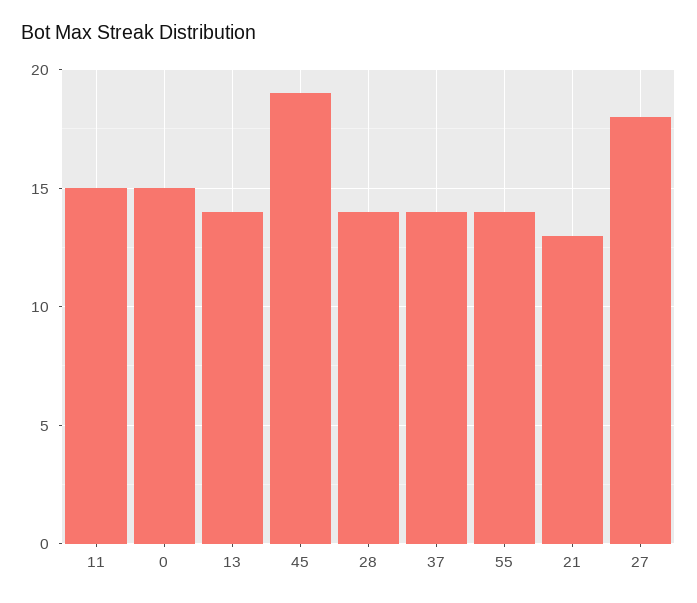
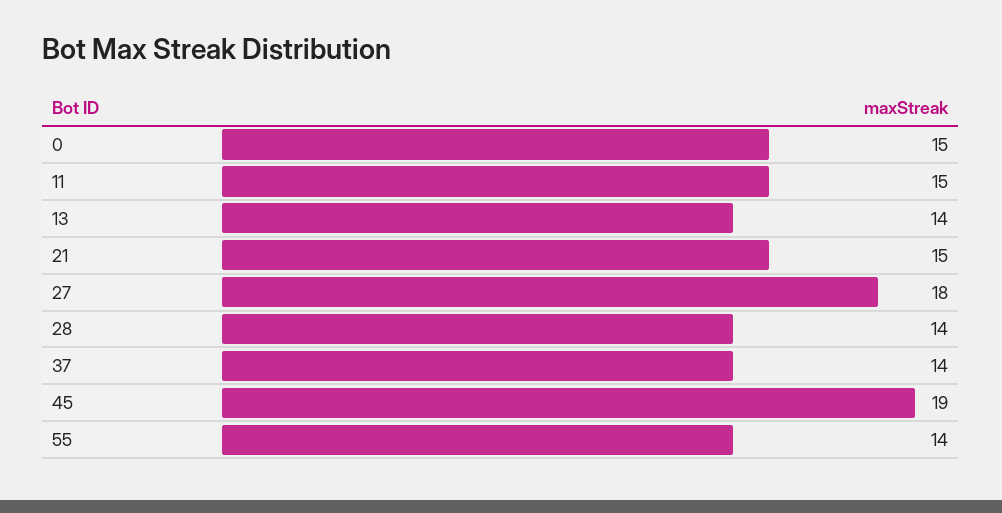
  {
    "11": 15,
    "0": 15,
    "13": 14,
    "45": 19,
    "28": 14,
    "37": 14,
    "55": 14,
-   "21": 13,
+   "21": 15,
    "27": 18
  }

